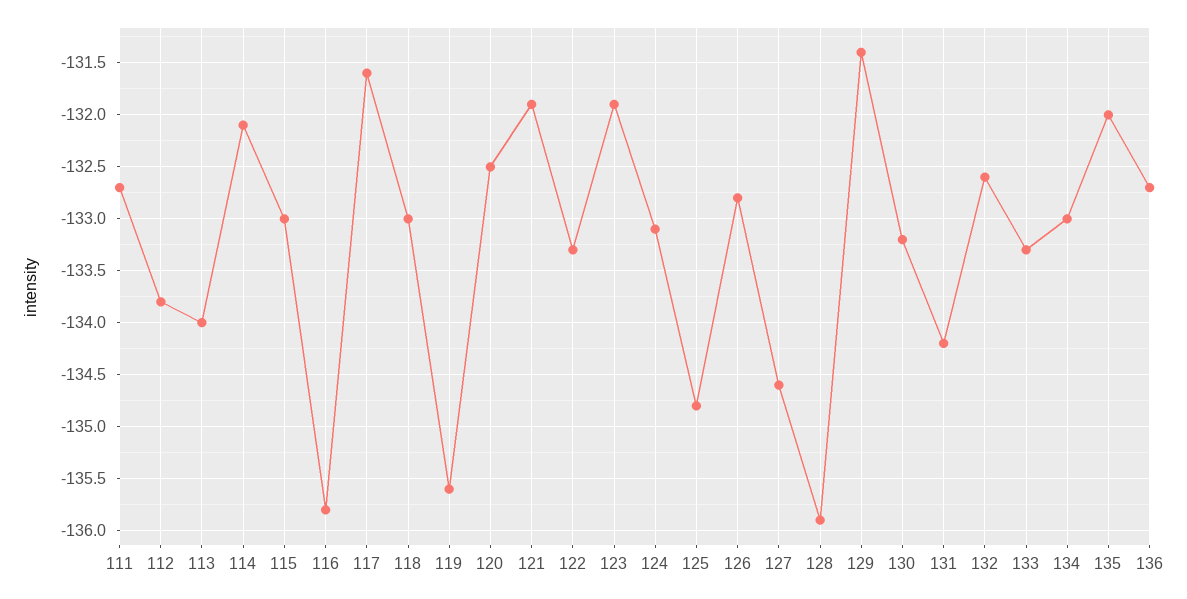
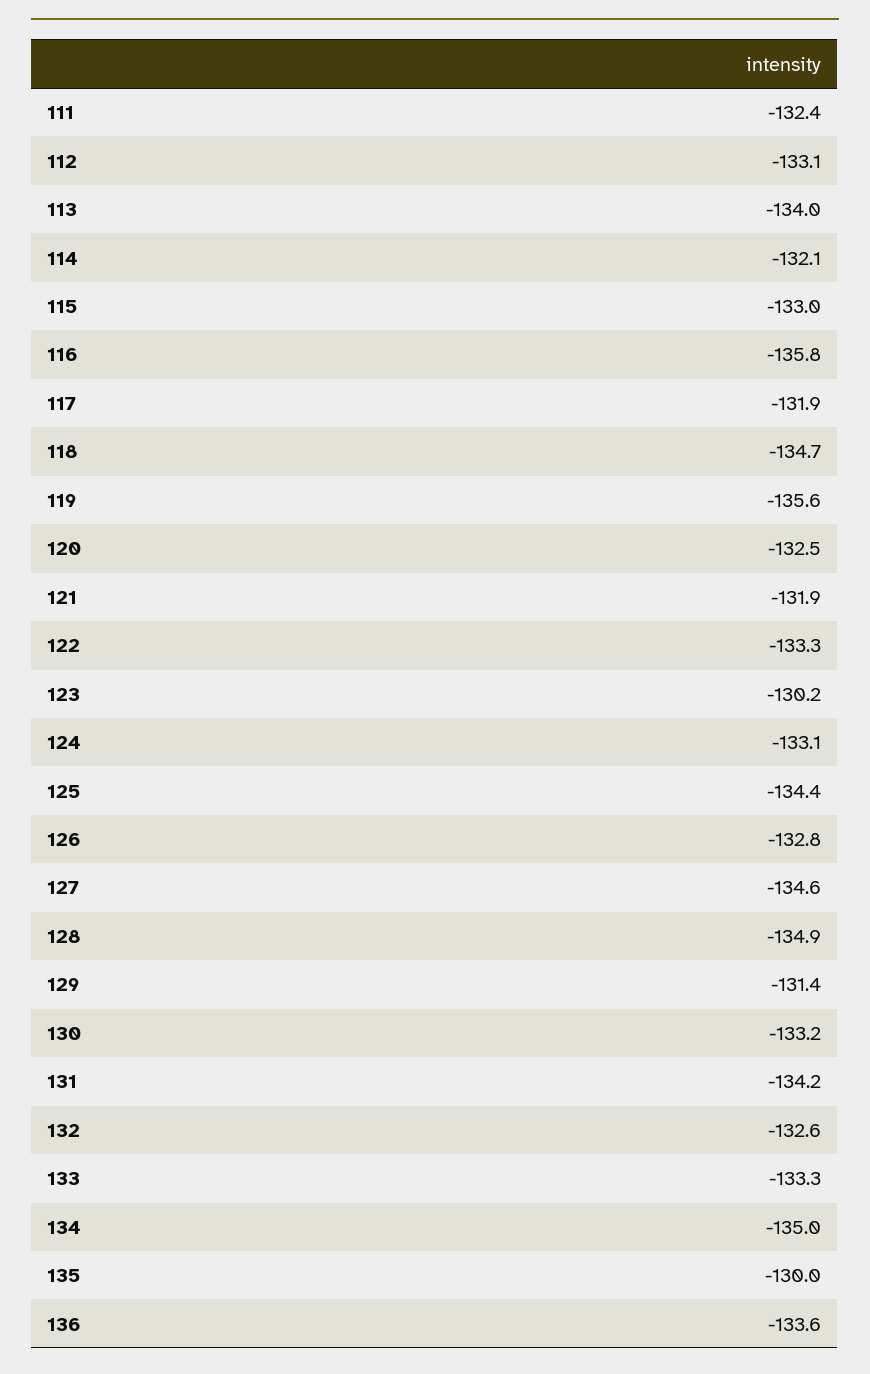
  {
-   "111": -132.7,
+   "111": -132.4,
-   "112": -133.8,
+   "112": -133.1,
    "113": -134,
    "114": -132.1,
    "115": -133,
    "116": -135.8,
-   "117": -131.6,
+   "117": -131.9,
-   "118": -133,
+   "118": -134.7,
    "119": -135.6,
    "120": -132.5,
    "121": -131.9,
    "122": -133.3,
-   "123": -131.9,
+   "123": -130.2,
    "124": -133.1,
-   "125": -134.8,
+   "125": -134.4,
    "126": -132.8,
    "127": -134.6,
-   "128": -135.9,
+   "128": -134.9,
    "129": -131.4,
    "130": -133.2,
    "131": -134.2,
    "132": -132.6,
    "133": -133.3,
-   "134": -133,
+   "134": -135,
-   "135": -132,
+   "135": -130,
-   "136": -132.7
+   "136": -133.6
  }

